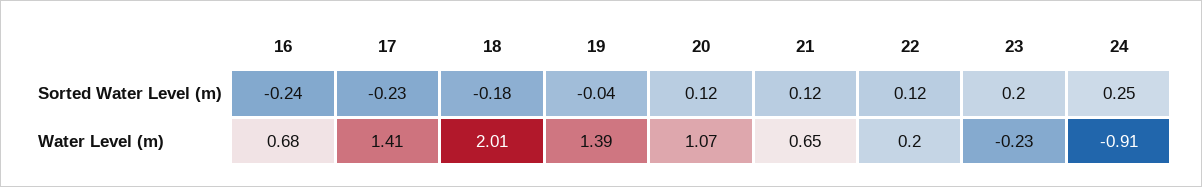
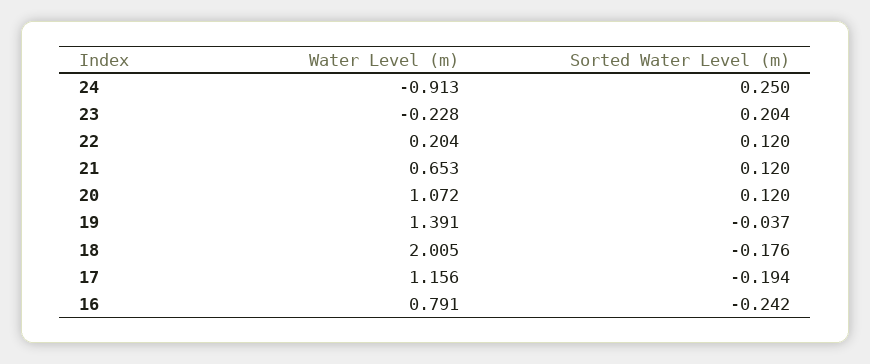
  {
    "16": {
      "Sorted Water Level (m)": -0.242,
-     "Water Level (m)": 0.68
+     "Water Level (m)": 0.791
    },
    "17": {
-     "Sorted Water Level (m)": -0.23,
+     "Sorted Water Level (m)": -0.194,
-     "Water Level (m)": 1.41
+     "Water Level (m)": 1.156
    },
    "18": {
      "Sorted Water Level (m)": -0.176,
      "Water Level (m)": 2.005
    },
    "19": {
      "Sorted Water Level (m)": -0.037,
      "Water Level (m)": 1.391
    },
    "20": {
      "Sorted Water Level (m)": 0.12,
      "Water Level (m)": 1.072
    },
    "21": {
      "Sorted Water Level (m)": 0.12,
      "Water Level (m)": 0.653
    },
    "22": {
      "Sorted Water Level (m)": 0.12,
      "Water Level (m)": 0.204
    },
    "23": {
      "Sorted Water Level (m)": 0.204,
      "Water Level (m)": -0.228
    },
    "24": {
      "Sorted Water Level (m)": 0.25,
      "Water Level (m)": -0.913
    }
  }

